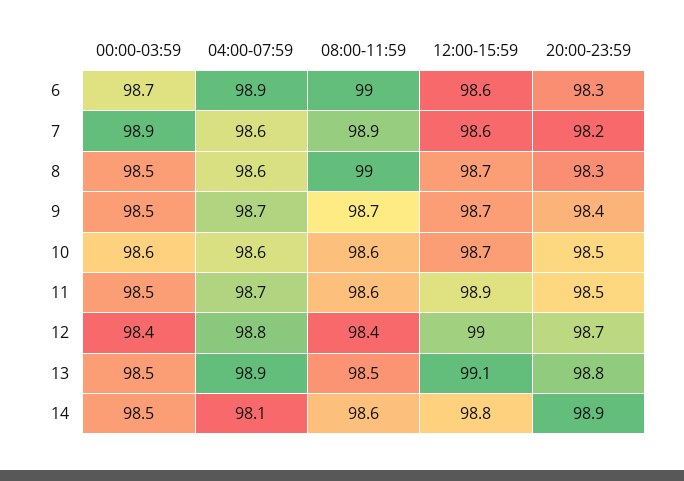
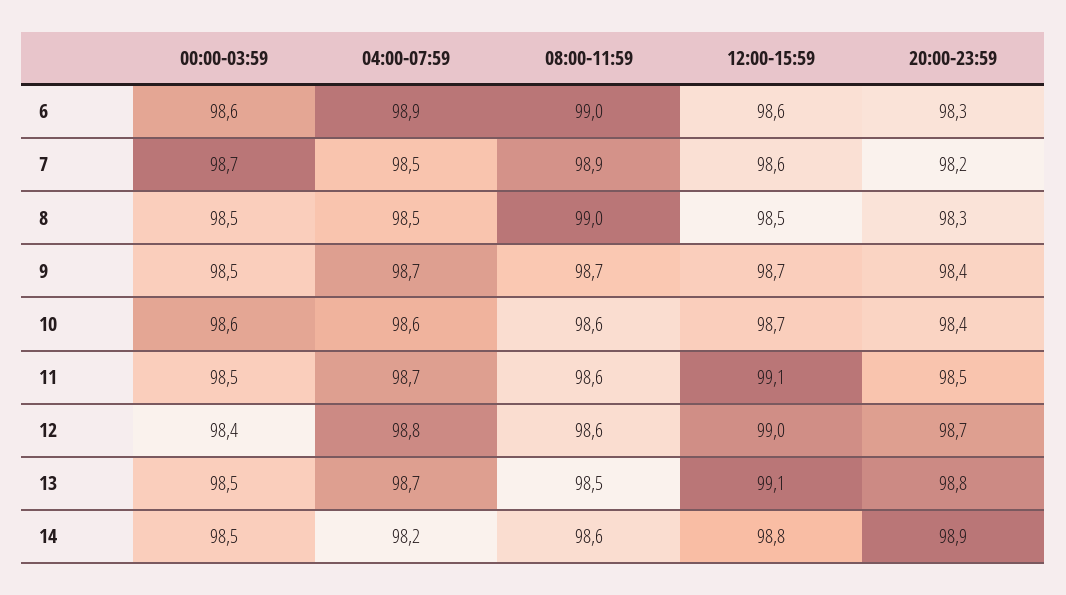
  {
    "00:00-03:59": {
-     "6": 98.7,
+     "6": 98.6,
-     "7": 98.9,
+     "7": 98.7,
      "8": 98.5,
      "9": 98.5,
      "10": 98.6,
      "11": 98.5,
      "12": 98.4,
      "13": 98.5,
      "14": 98.5
    },
    "04:00-07:59": {
      "6": 98.9,
-     "7": 98.6,
+     "7": 98.5,
-     "8": 98.6,
+     "8": 98.5,
      "9": 98.7,
      "10": 98.6,
      "11": 98.7,
      "12": 98.8,
-     "13": 98.9,
+     "13": 98.7,
-     "14": 98.1
+     "14": 98.2
    },
    "08:00-11:59": {
      "6": 99,
      "7": 98.9,
      "8": 99,
      "9": 98.7,
      "10": 98.6,
      "11": 98.6,
-     "12": 98.4,
+     "12": 98.6,
      "13": 98.5,
      "14": 98.6
    },
    "12:00-15:59": {
      "6": 98.6,
      "7": 98.6,
-     "8": 98.7,
+     "8": 98.5,
      "9": 98.7,
      "10": 98.7,
-     "11": 98.9,
+     "11": 99.1,
      "12": 99,
      "13": 99.1,
      "14": 98.8
    },
    "20:00-23:59": {
      "6": 98.3,
      "7": 98.2,
      "8": 98.3,
      "9": 98.4,
-     "10": 98.5,
+     "10": 98.4,
      "11": 98.5,
      "12": 98.7,
      "13": 98.8,
      "14": 98.9
    }
  }

